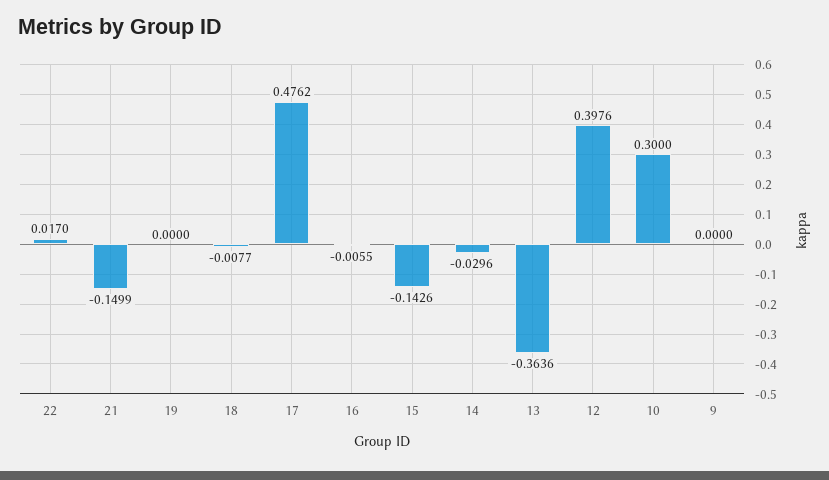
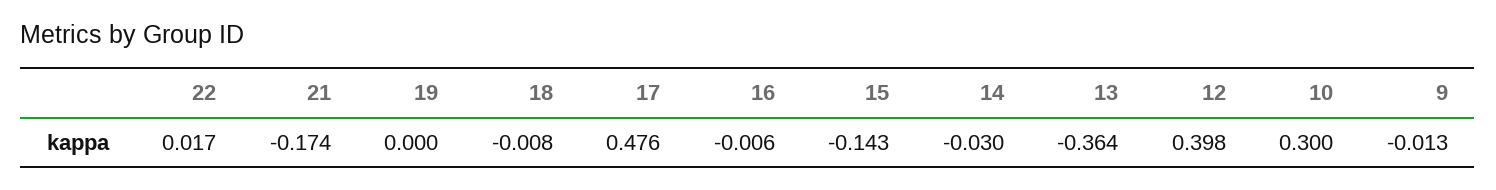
  {
    "22": 0.017,
-   "21": -0.1499,
+   "21": -0.174,
    "19": 0,
    "18": -0.0077,
    "17": 0.4762,
    "16": -0.0055,
    "15": -0.1426,
    "14": -0.0296,
    "13": -0.3636,
    "12": 0.3976,
    "10": 0.3,
-   "9": 0
+   "9": -0.013
  }

